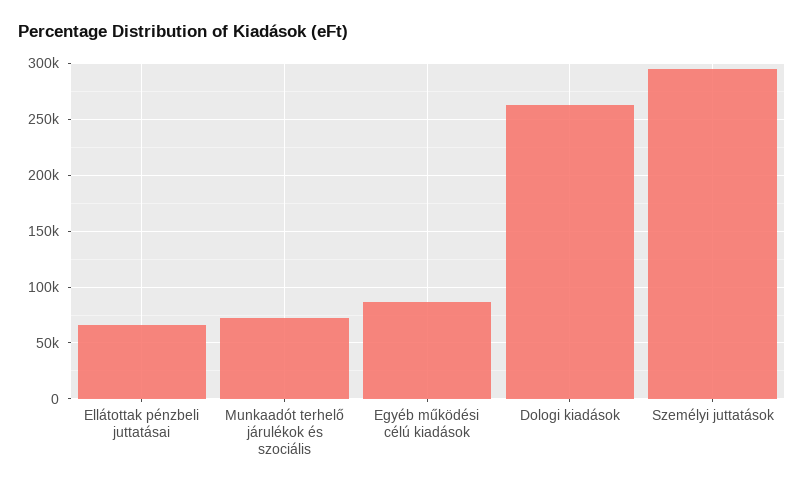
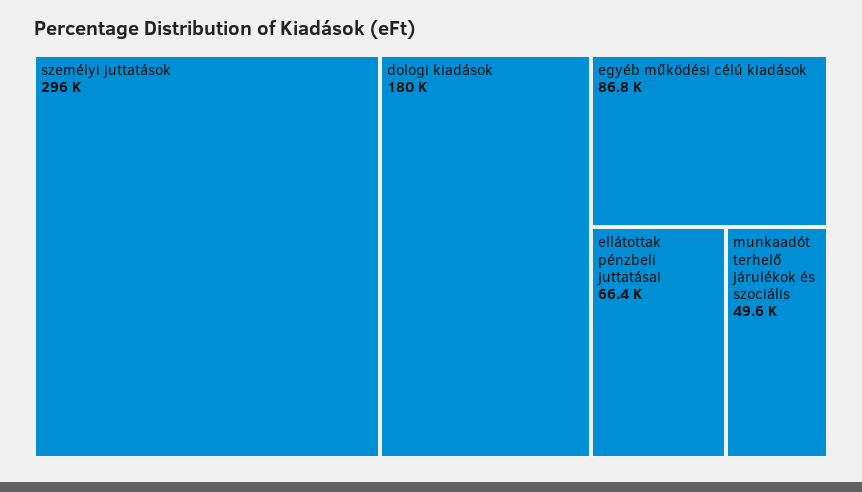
  {
    "Ellátottak pénzbeli juttatásai": 66400,
-   "Munkaadót terhelő járulékok és szociális": 70000,
+   "Munkaadót terhelő járulékok és szociális": 49600,
    "Egyéb működési célú kiadások": 86800,
-   "Dologi kiadások": 260000,
+   "Dologi kiadások": 180000,
    "Személyi juttatások": 296000
  }

